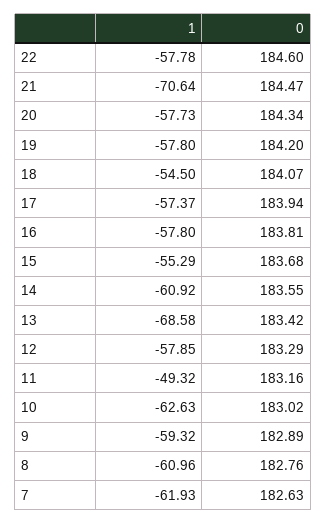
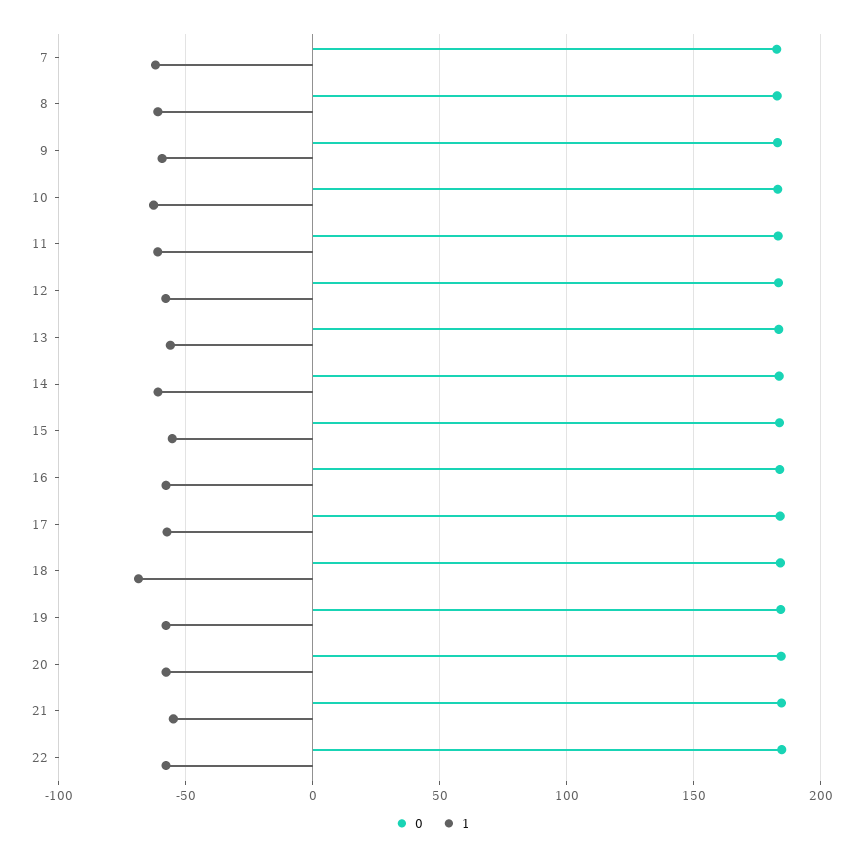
  {
    "1": {
      "22": -57.78,
-     "21": -70.64,
+     "21": -55,
      "20": -57.73,
      "19": -57.8,
-     "18": -54.5,
+     "18": -70,
      "17": -57.37,
      "16": -57.8,
      "15": -55.29,
      "14": -60.92,
-     "13": -68.58,
+     "13": -55,
      "12": -57.85,
-     "11": -49.32,
+     "11": -60,
      "10": -62.63,
      "9": -59.32,
      "8": -60.96,
      "7": -61.93
    },
    "0": {
      "22": 184.6,
      "21": 184.47,
      "20": 184.34,
      "19": 184.2,
      "18": 184.07,
      "17": 183.94,
      "16": 183.81,
      "15": 183.68,
      "14": 183.55,
      "13": 183.42,
      "12": 183.29,
      "11": 183.16,
      "10": 183.02,
      "9": 182.89,
      "8": 182.76,
      "7": 182.63
    }
  }

